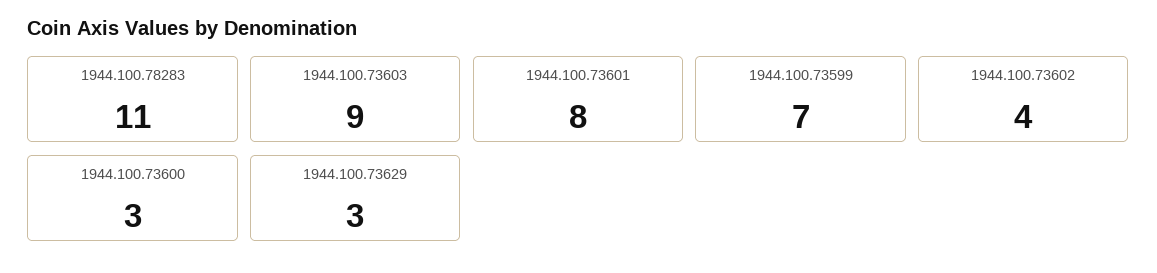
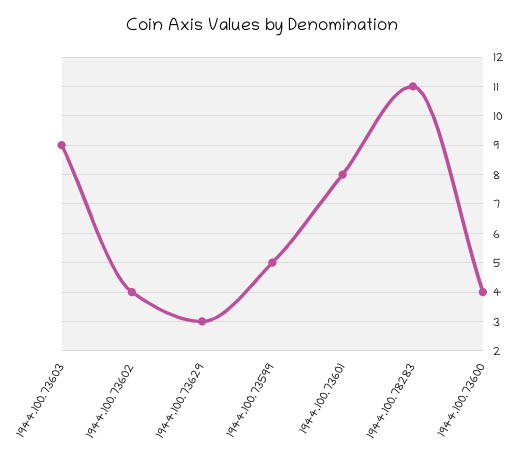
  {
    "1944.100.78283": 11,
    "1944.100.73603": 9,
    "1944.100.73601": 8,
-   "1944.100.73599": 7,
+   "1944.100.73599": 5,
    "1944.100.73602": 4,
-   "1944.100.73600": 3,
+   "1944.100.73600": 4,
    "1944.100.73629": 3
  }

